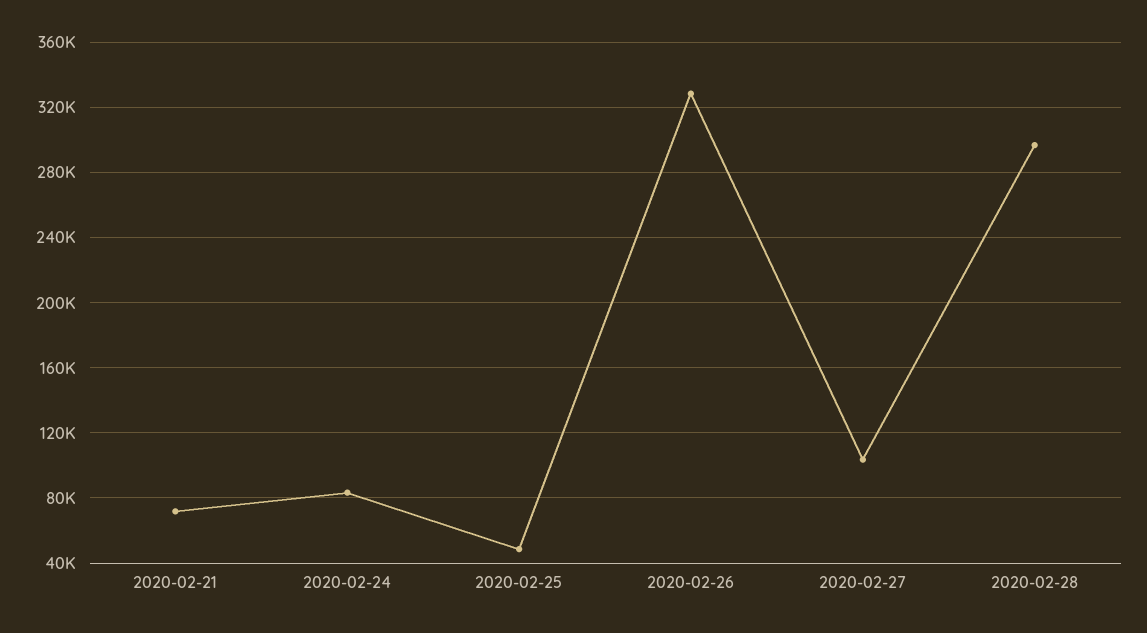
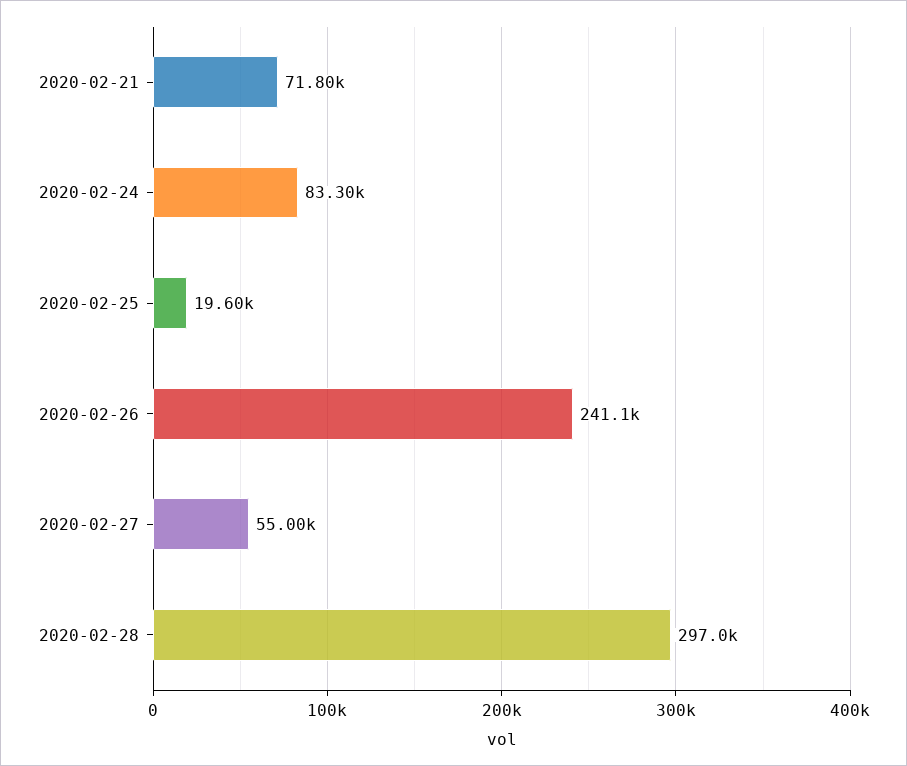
  {
    "2020-02-21": 71800,
    "2020-02-24": 83300,
-   "2020-02-25": 50000,
+   "2020-02-25": 19600,
-   "2020-02-26": 330000,
+   "2020-02-26": 241100,
-   "2020-02-27": 105000,
+   "2020-02-27": 55000,
    "2020-02-28": 297000
  }

